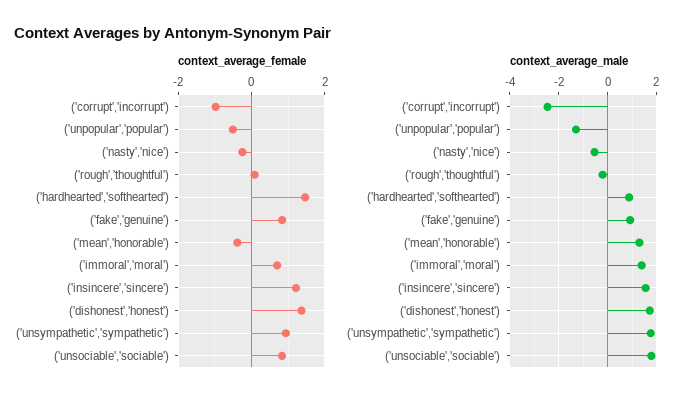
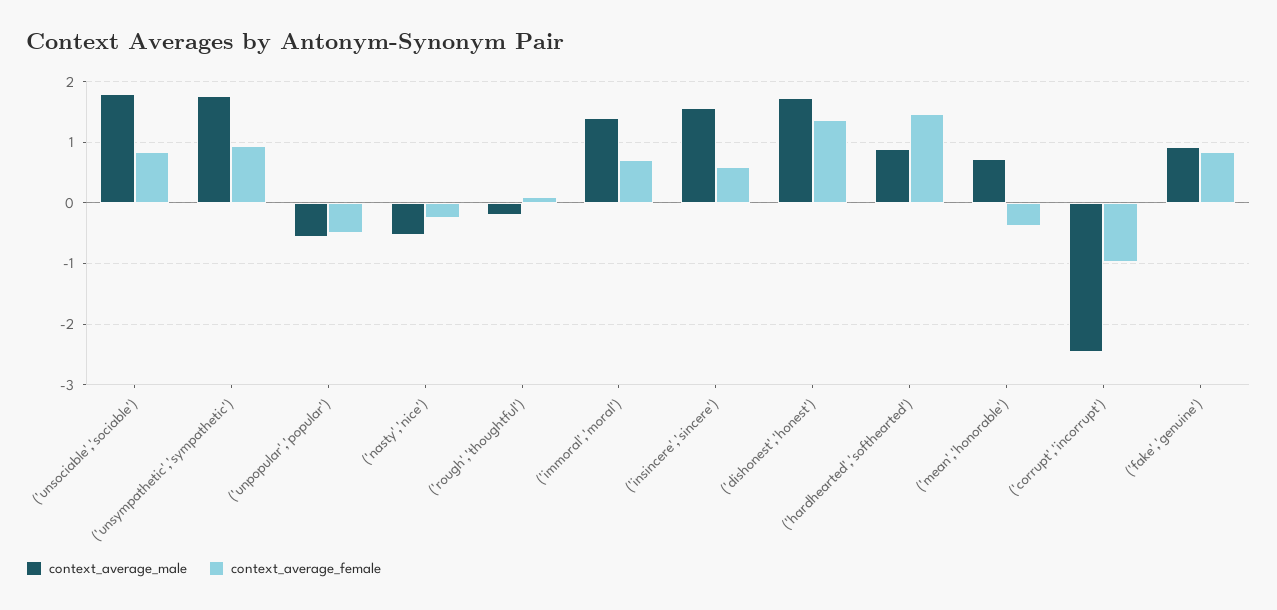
  {
    "context_average_female": {
      "('corrupt','incorrupt')": -1,
      "('unpopular','popular')": -0.5,
      "('nasty','nice')": -0.2,
      "('rough','thoughtful')": 0.1,
      "('hardhearted','softhearted')": 1.5,
      "('fake','genuine')": 0.8,
      "('mean','honorable')": -0.4,
      "('immoral','moral')": 0.7,
-     "('insincere','sincere')": 1.2,
+     "('insincere','sincere')": 0.6,
      "('dishonest','honest')": 1.4,
      "('unsympathetic','sympathetic')": 0.9,
      "('unsociable','sociable')": 0.8
    },
    "context_average_male": {
      "('corrupt','incorrupt')": -2.5,
-     "('unpopular','popular')": -1.25,
+     "('unpopular','popular')": -0.6,
      "('nasty','nice')": -0.5,
      "('rough','thoughtful')": -0.2,
      "('hardhearted','softhearted')": 0.9,
      "('fake','genuine')": 0.9,
-     "('mean','honorable')": 1.25,
+     "('mean','honorable')": 0.7,
      "('immoral','moral')": 1.4,
      "('insincere','sincere')": 1.6,
      "('dishonest','honest')": 1.7,
      "('unsympathetic','sympathetic')": 1.8,
      "('unsociable','sociable')": 1.8
    }
  }

